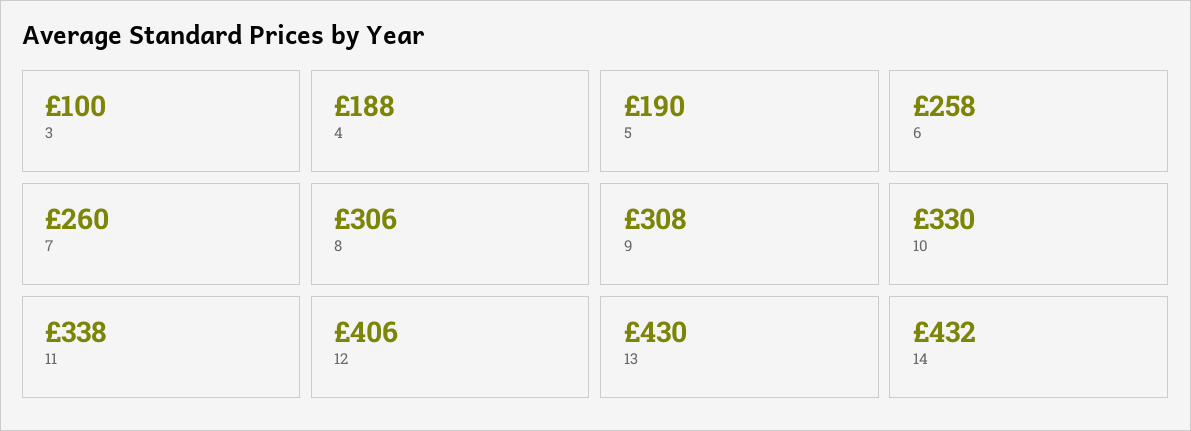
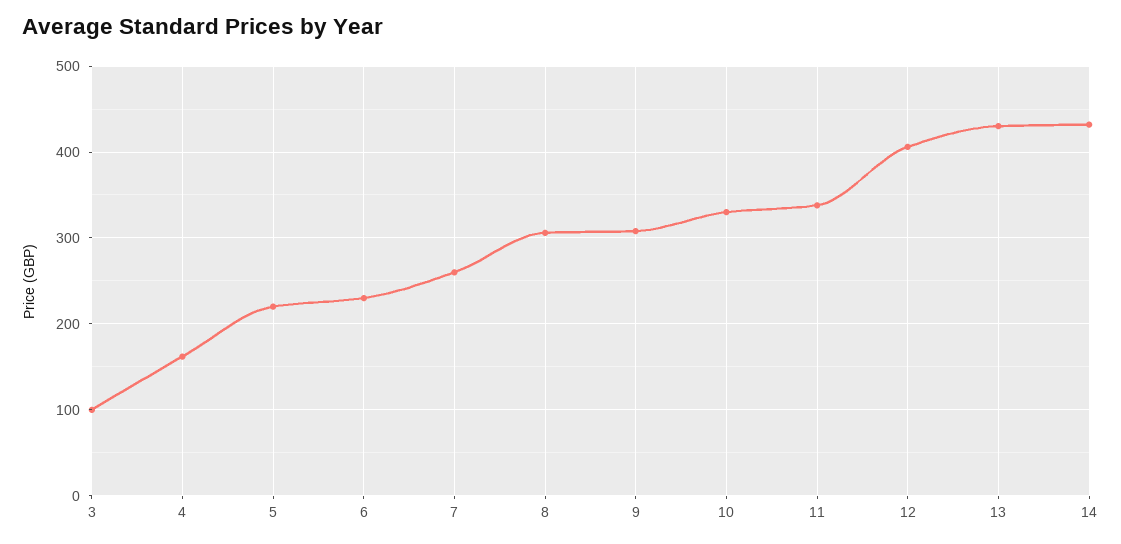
  {
    "3": 100,
-   "4": 188,
+   "4": 160,
-   "5": 190,
+   "5": 220,
-   "6": 258,
+   "6": 230,
    "7": 260,
    "8": 306,
    "9": 308,
    "10": 330,
    "11": 338,
    "12": 406,
    "13": 430,
    "14": 432
  }

